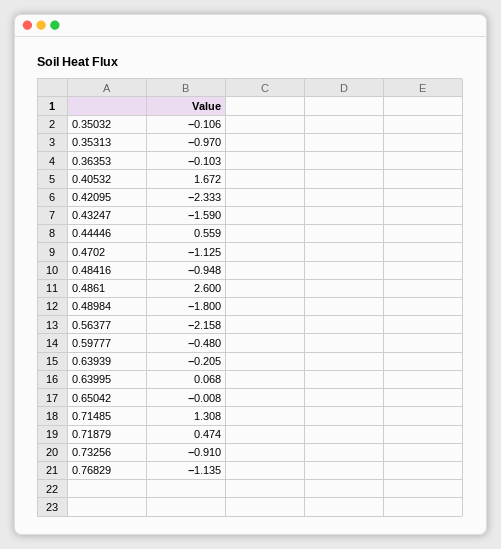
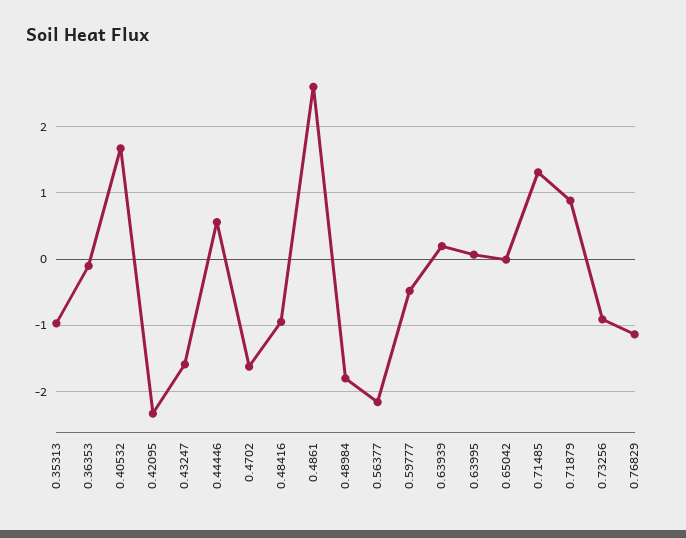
  {
-   "0.35032": -0.106,
    "0.35313": -0.97,
    "0.36353": -0.103,
    "0.40532": 1.672,
    "0.42095": -2.333,
    "0.43247": -1.59,
    "0.44446": 0.559,
-   "0.4702": -1.125,
+   "0.4702": -1.6,
    "0.48416": -0.948,
    "0.4861": 2.6,
    "0.48984": -1.8,
    "0.56377": -2.158,
    "0.59777": -0.48,
-   "0.63939": -0.205,
+   "0.63939": 0.2,
    "0.63995": 0.068,
    "0.65042": -0.008,
    "0.71485": 1.308,
-   "0.71879": 0.474,
+   "0.71879": 0.9,
    "0.73256": -0.91,
    "0.76829": -1.135
  }

